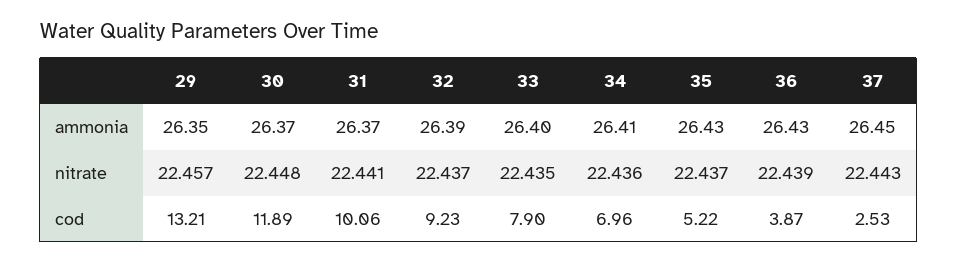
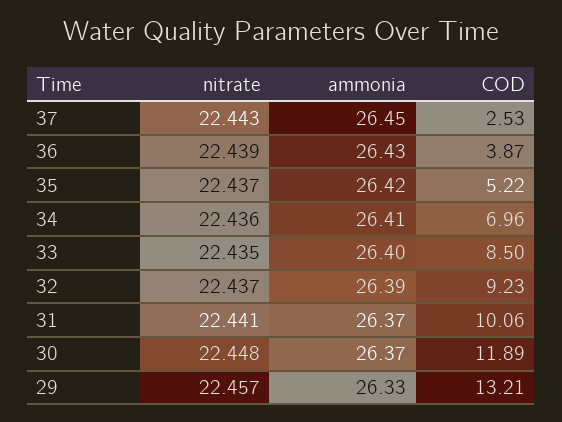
  {
    "29": {
-     "ammonia": 26.35,
+     "ammonia": 26.33,
      "nitrate": 22.457,
      "cod": 13.21
    },
    "30": {
      "ammonia": 26.37,
      "nitrate": 22.448,
      "cod": 11.89
    },
    "31": {
      "ammonia": 26.37,
      "nitrate": 22.441,
      "cod": 10.06
    },
    "32": {
      "ammonia": 26.39,
      "nitrate": 22.437,
      "cod": 9.23
    },
    "33": {
      "ammonia": 26.4,
      "nitrate": 22.435,
-     "cod": 7.9
+     "cod": 8.5
    },
    "34": {
      "ammonia": 26.41,
      "nitrate": 22.436,
      "cod": 6.96
    },
    "35": {
-     "ammonia": 26.43,
+     "ammonia": 26.42,
      "nitrate": 22.437,
      "cod": 5.22
    },
    "36": {
      "ammonia": 26.43,
      "nitrate": 22.439,
      "cod": 3.87
    },
    "37": {
      "ammonia": 26.45,
      "nitrate": 22.443,
      "cod": 2.53
    }
  }

